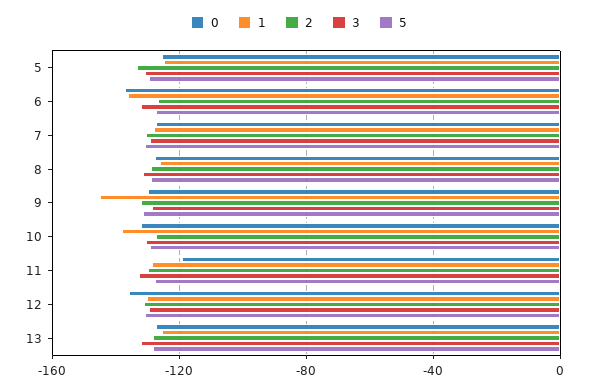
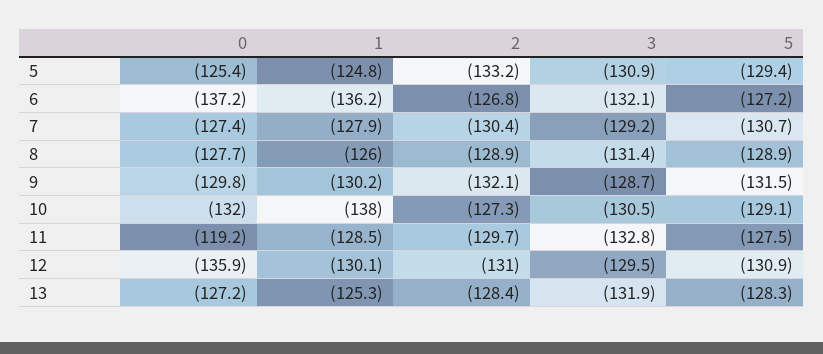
  {
    "0": {
      "5": -125.4,
      "6": -137.2,
      "7": -127.4,
      "8": -127.7,
      "9": -129.8,
      "10": -132,
      "11": -119.2,
      "12": -135.9,
      "13": -127.2
    },
    "1": {
      "5": -124.8,
      "6": -136.2,
      "7": -127.9,
      "8": -126,
-     "9": -145,
+     "9": -130.2,
      "10": -138,
      "11": -128.5,
      "12": -130.1,
      "13": -125.3
    },
    "2": {
      "5": -133.2,
      "6": -126.8,
      "7": -130.4,
      "8": -128.9,
      "9": -132.1,
      "10": -127.3,
      "11": -129.7,
      "12": -131,
      "13": -128.4
    },
    "3": {
      "5": -130.9,
      "6": -132.1,
      "7": -129.2,
      "8": -131.4,
      "9": -128.7,
      "10": -130.5,
      "11": -132.8,
      "12": -129.5,
      "13": -131.9
    },
    "5": {
      "5": -129.4,
      "6": -127.2,
      "7": -130.7,
      "8": -128.9,
      "9": -131.5,
      "10": -129.1,
      "11": -127.5,
      "12": -130.9,
      "13": -128.3
    }
  }

